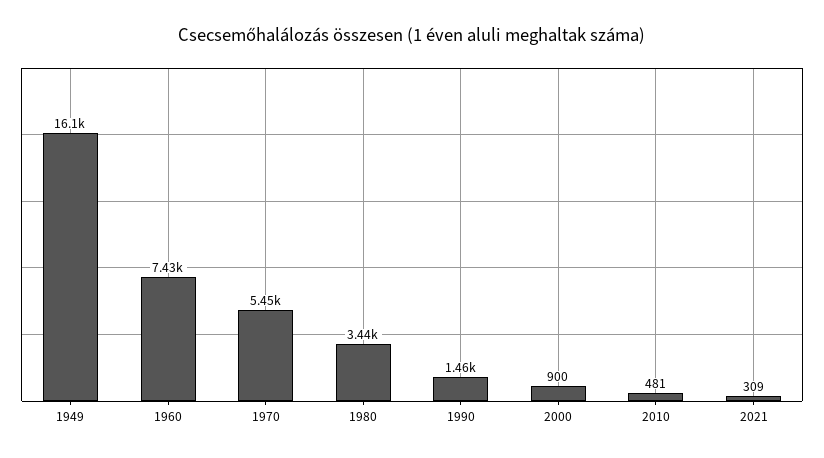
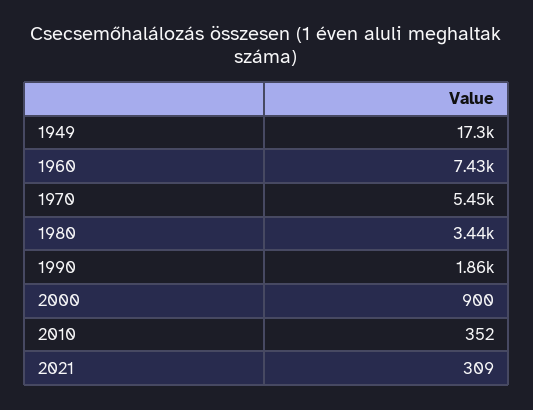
  {
-   "1949": 16100,
+   "1949": 17300,
    "1960": 7430,
    "1970": 5450,
    "1980": 3440,
-   "1990": 1460,
+   "1990": 1860,
    "2000": 900,
-   "2010": 481,
+   "2010": 352,
    "2021": 309
  }

